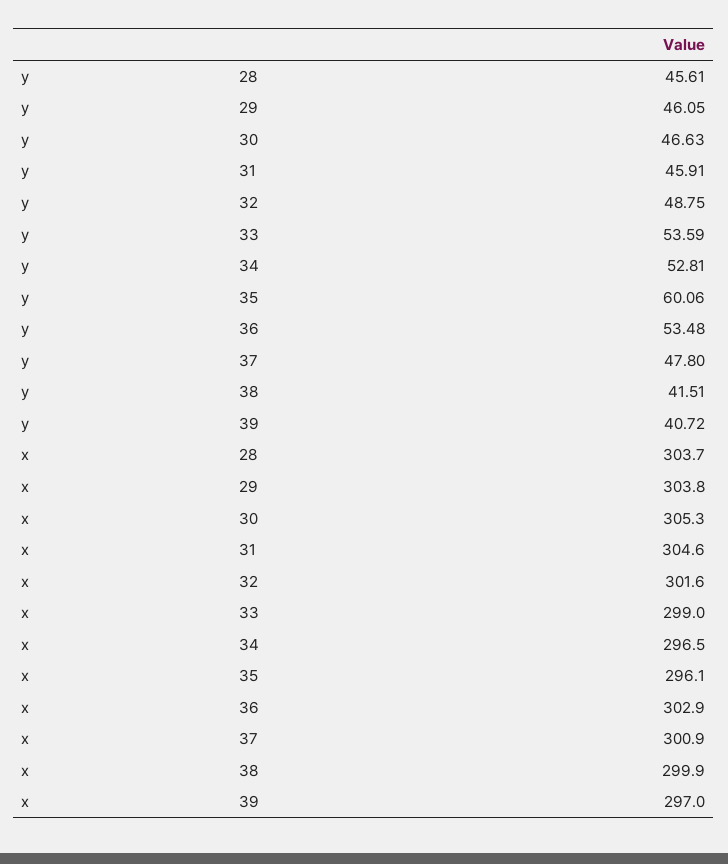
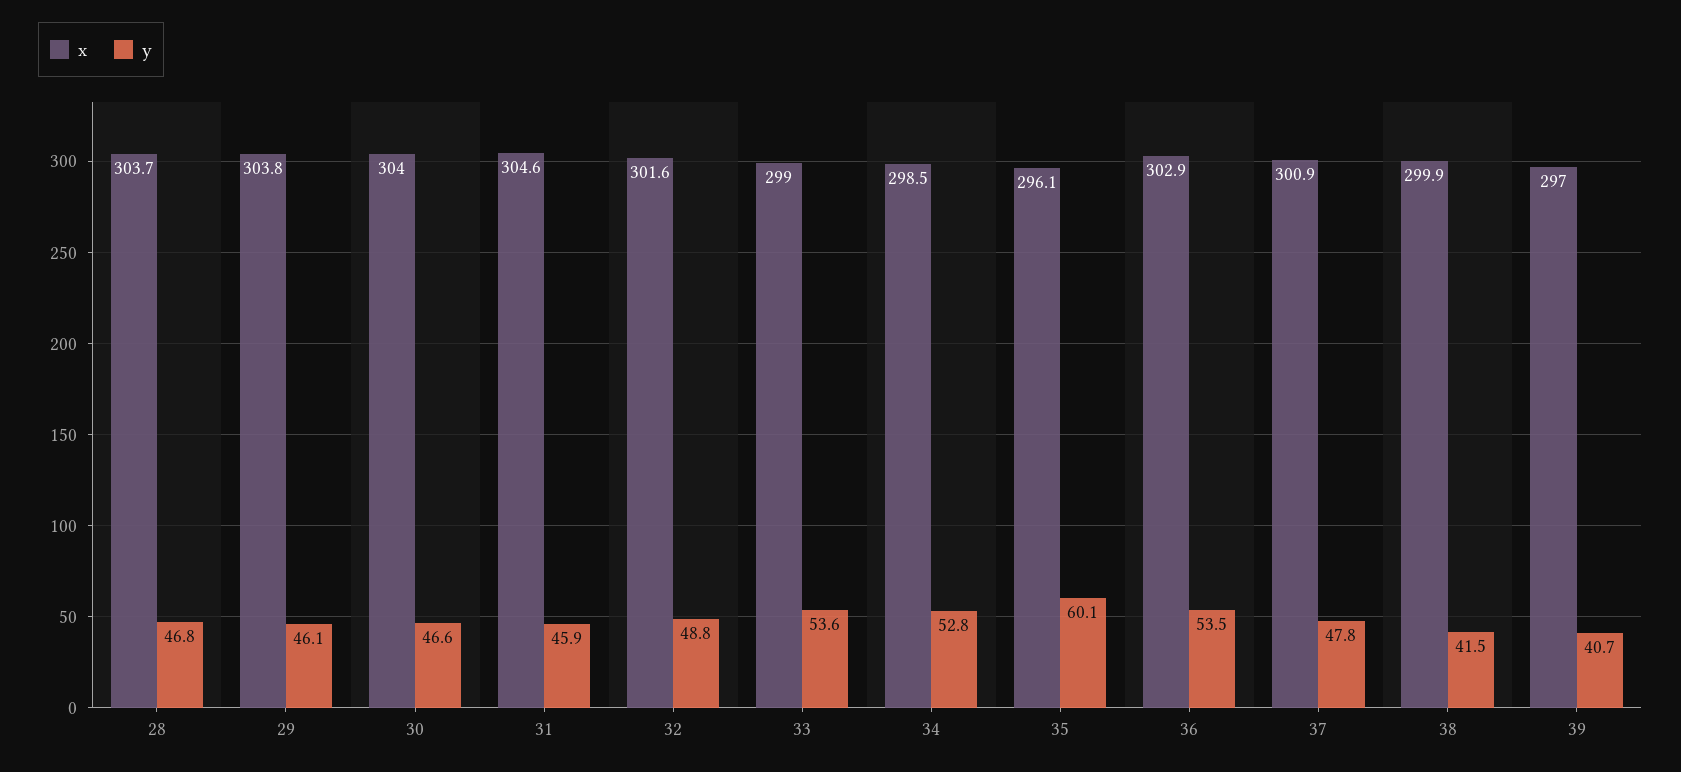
  {
    "y": {
-     "28": 45.61,
+     "28": 46.8,
      "29": 46.05,
      "30": 46.63,
      "31": 45.91,
      "32": 48.75,
      "33": 53.59,
      "34": 52.81,
      "35": 60.06,
      "36": 53.48,
      "37": 47.8,
      "38": 41.51,
      "39": 40.72
    },
    "x": {
      "28": 303.7,
      "29": 303.8,
-     "30": 305.3,
+     "30": 304,
      "31": 304.6,
      "32": 301.6,
      "33": 299,
-     "34": 296.5,
+     "34": 298.5,
      "35": 296.1,
      "36": 302.9,
      "37": 300.9,
      "38": 299.9,
      "39": 297
    }
  }

